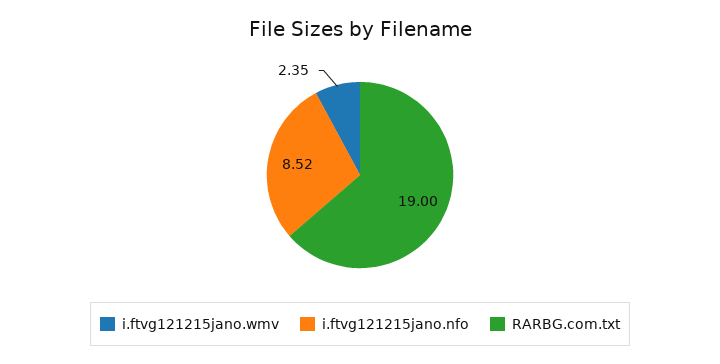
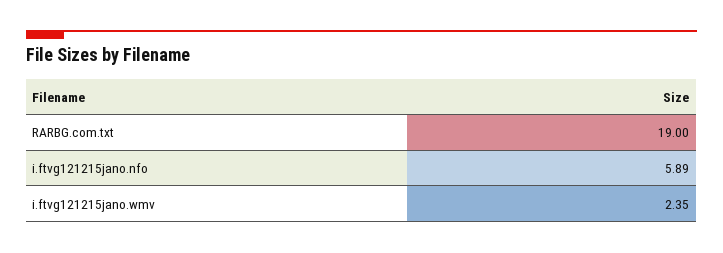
  {
    "i.ftvg121215jano.wmv": 2.35,
-   "i.ftvg121215jano.nfo": 8.52,
+   "i.ftvg121215jano.nfo": 5.89,
    "RARBG.com.txt": 19
  }

